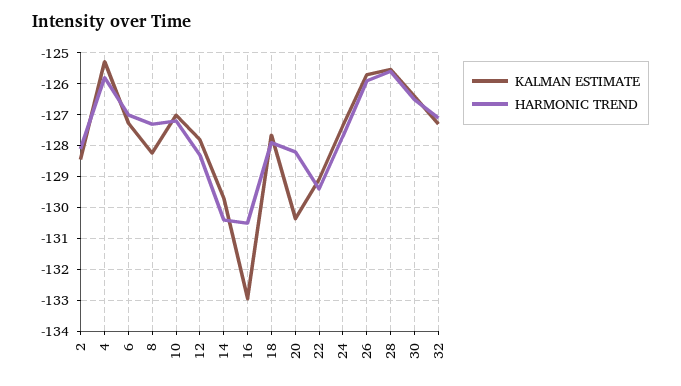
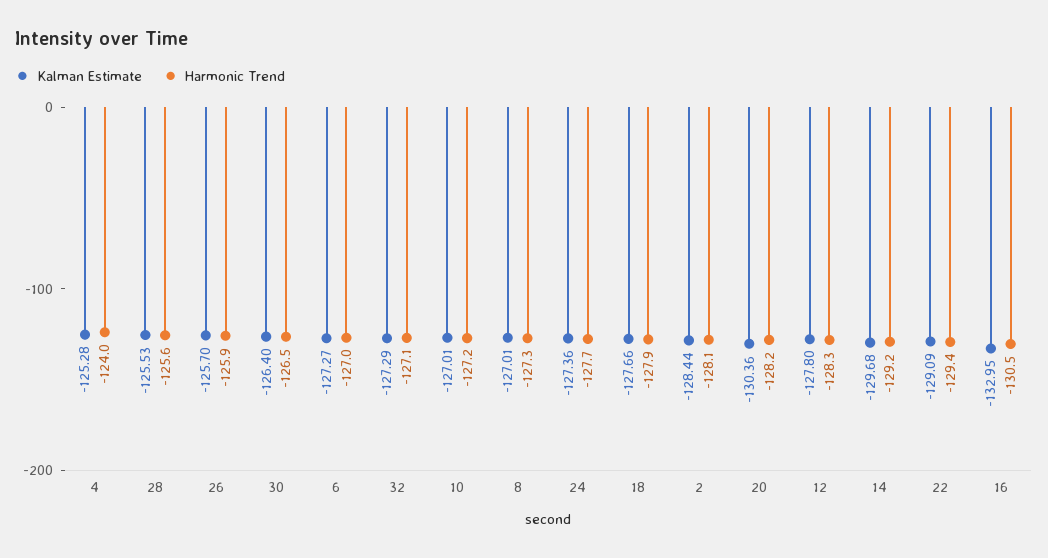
  {
    "KALMAN ESTIMATE": {
      "2": -128.44,
      "4": -125.28,
      "6": -127.27,
-     "8": -128.2,
+     "8": -127.01,
      "10": -127.01,
      "12": -127.8,
      "14": -129.68,
      "16": -132.95,
      "18": -127.66,
      "20": -130.36,
      "22": -129.09,
      "24": -127.36,
      "26": -125.7,
      "28": -125.53,
      "30": -126.4,
      "32": -127.29
    },
    "HARMONIC TREND": {
      "2": -128.1,
-     "4": -125.8,
+     "4": -124,
      "6": -127,
      "8": -127.3,
      "10": -127.2,
      "12": -128.3,
-     "14": -130.4,
+     "14": -129.2,
      "16": -130.5,
      "18": -127.9,
      "20": -128.2,
      "22": -129.4,
      "24": -127.7,
      "26": -125.9,
      "28": -125.6,
      "30": -126.5,
      "32": -127.1
    }
  }

